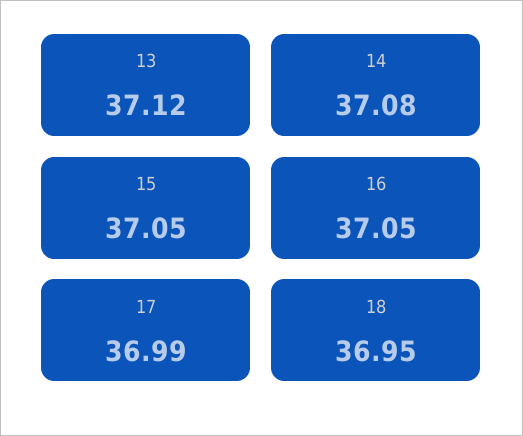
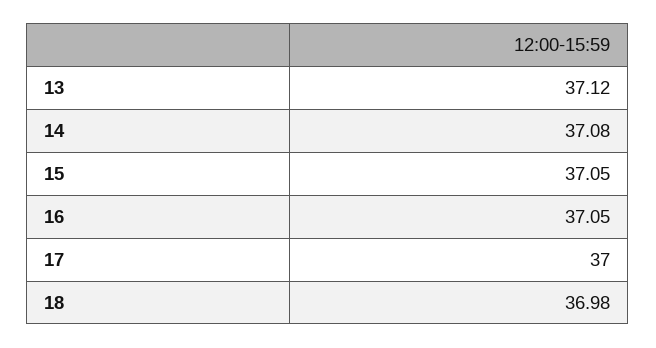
  {
    "13": 37.12,
    "14": 37.08,
    "15": 37.05,
    "16": 37.05,
-   "17": 36.99,
+   "17": 37,
-   "18": 36.95
+   "18": 36.98
  }

